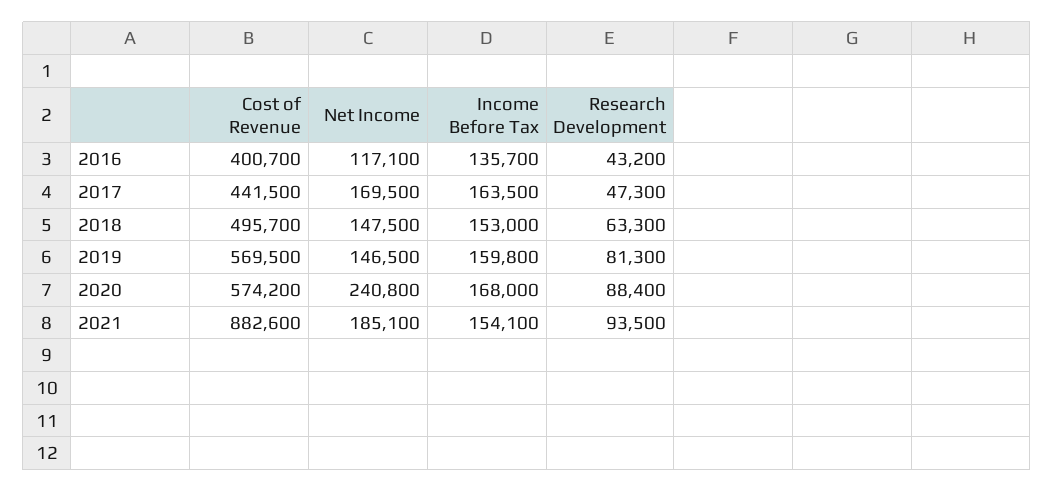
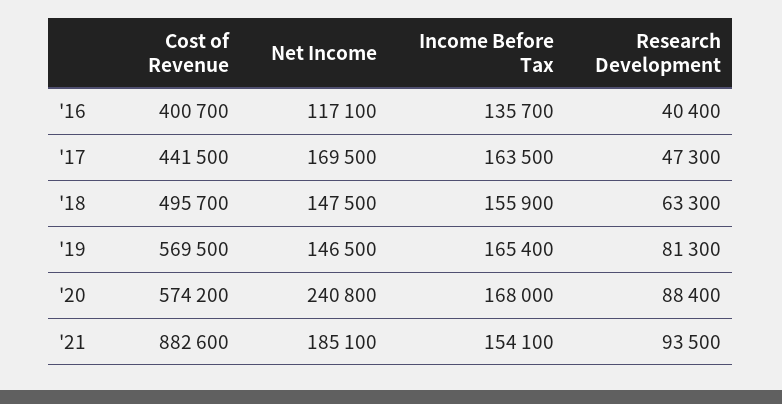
  {
    "Cost of Revenue": {
      "2016": 400700,
      "2017": 441500,
      "2018": 495700,
      "2019": 569500,
      "2020": 574200,
      "2021": 882600
    },
    "Net Income": {
      "2016": 117100,
      "2017": 169500,
      "2018": 147500,
      "2019": 146500,
      "2020": 240800,
      "2021": 185100
    },
    "Income Before Tax": {
      "2016": 135700,
      "2017": 163500,
-     "2018": 153000,
+     "2018": 155900,
-     "2019": 159800,
+     "2019": 165400,
      "2020": 168000,
      "2021": 154100
    },
    "Research Development": {
-     "2016": 43200,
+     "2016": 40400,
      "2017": 47300,
      "2018": 63300,
      "2019": 81300,
      "2020": 88400,
      "2021": 93500
    }
  }

